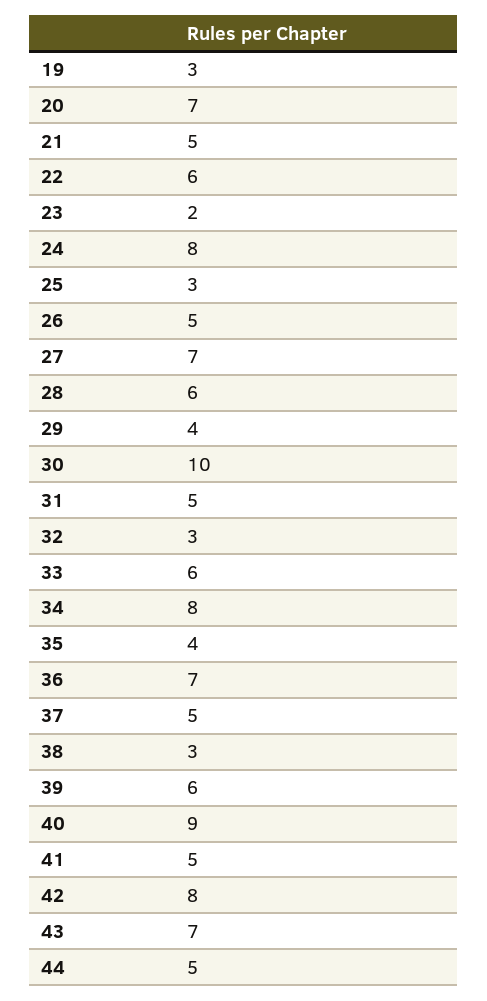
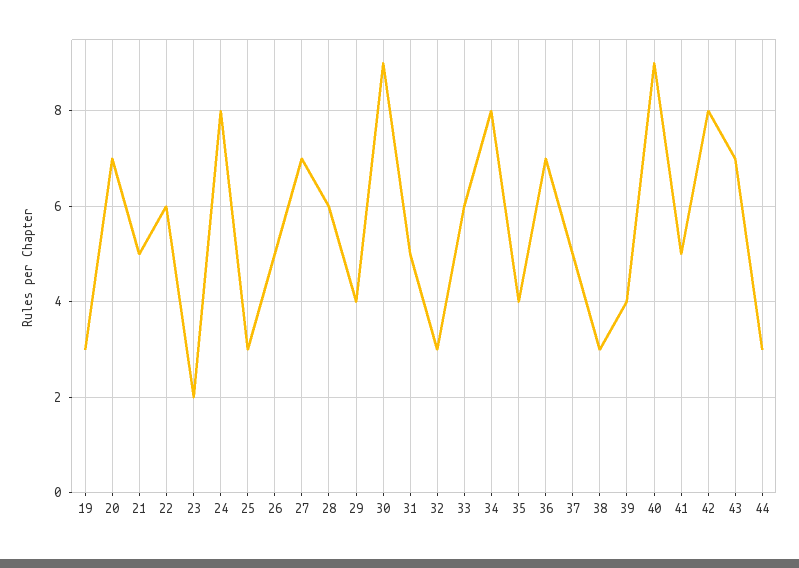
  {
    "19": 3,
    "20": 7,
    "21": 5,
    "22": 6,
    "23": 2,
    "24": 8,
    "25": 3,
    "26": 5,
    "27": 7,
    "28": 6,
    "29": 4,
-   "30": 10,
+   "30": 9,
    "31": 5,
    "32": 3,
    "33": 6,
    "34": 8,
    "35": 4,
    "36": 7,
    "37": 5,
    "38": 3,
-   "39": 6,
+   "39": 4,
    "40": 9,
    "41": 5,
    "42": 8,
    "43": 7,
-   "44": 5
+   "44": 3
  }

